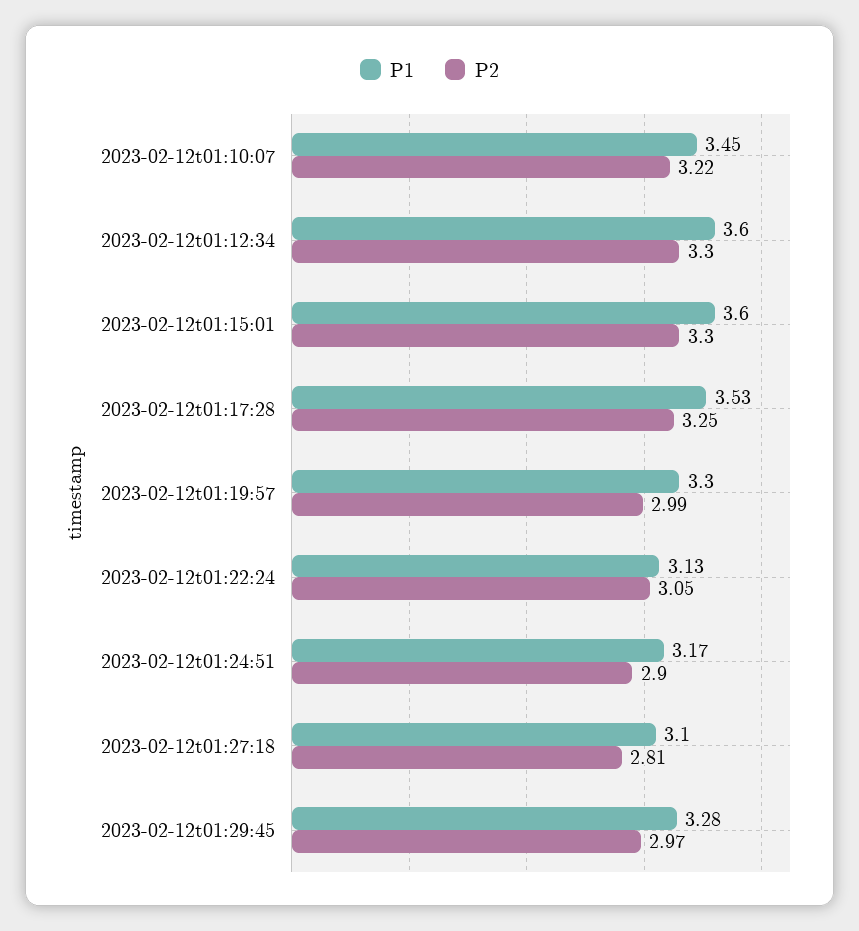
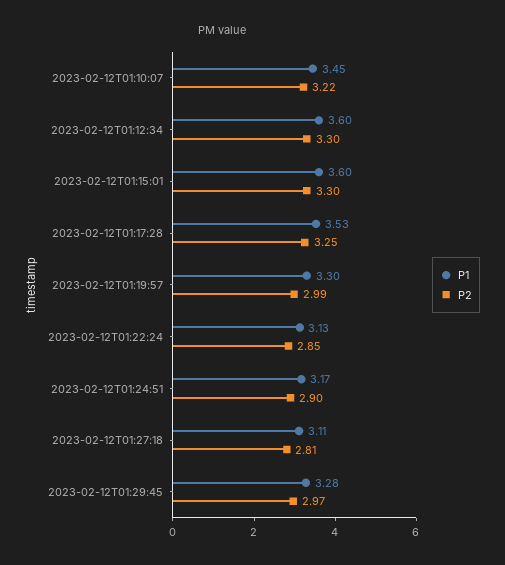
  {
    "P1": {
      "2023-02-12t01:10:07": 3.45,
      "2023-02-12t01:12:34": 3.6,
      "2023-02-12t01:15:01": 3.6,
      "2023-02-12t01:17:28": 3.53,
      "2023-02-12t01:19:57": 3.3,
      "2023-02-12t01:22:24": 3.13,
      "2023-02-12t01:24:51": 3.17,
-     "2023-02-12t01:27:18": 3.1,
+     "2023-02-12t01:27:18": 3.11,
      "2023-02-12t01:29:45": 3.28
    },
    "P2": {
      "2023-02-12t01:10:07": 3.22,
      "2023-02-12t01:12:34": 3.3,
      "2023-02-12t01:15:01": 3.3,
      "2023-02-12t01:17:28": 3.25,
      "2023-02-12t01:19:57": 2.99,
-     "2023-02-12t01:22:24": 3.05,
+     "2023-02-12t01:22:24": 2.85,
      "2023-02-12t01:24:51": 2.9,
      "2023-02-12t01:27:18": 2.81,
      "2023-02-12t01:29:45": 2.97
    }
  }

